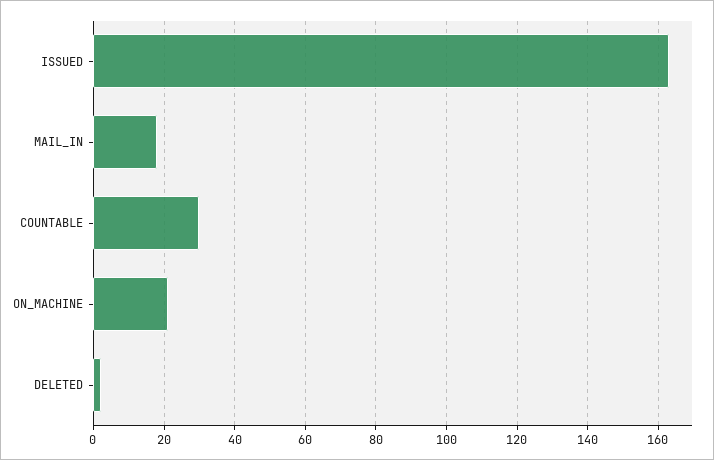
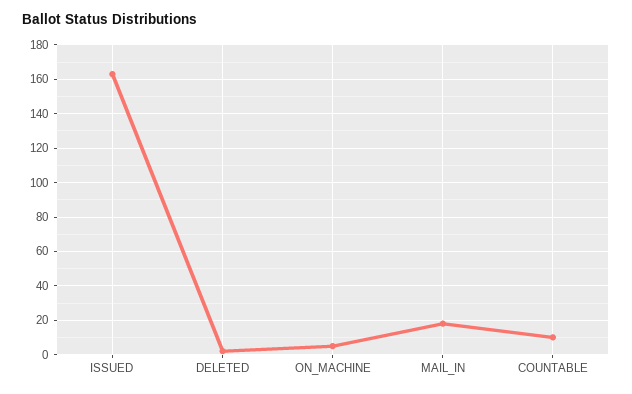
  {
    "ISSUED": 165,
    "MAIL_IN": 20,
-   "COUNTABLE": 30,
+   "COUNTABLE": 10,
-   "ON_MACHINE": 20,
+   "ON_MACHINE": 5,
    "DELETED": 0
  }

